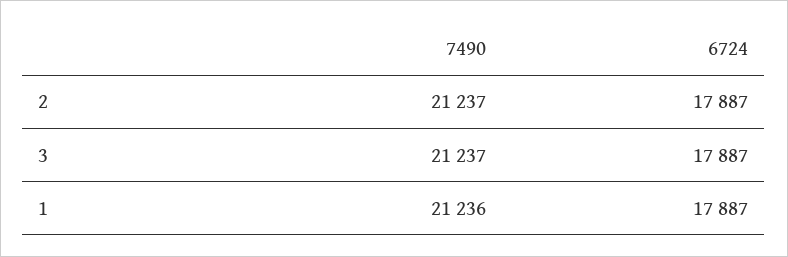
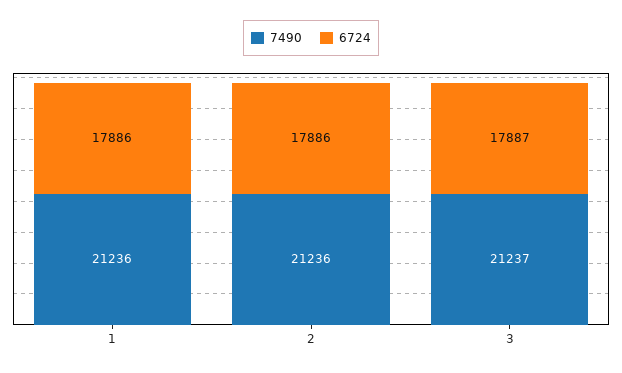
  {
    "7490": {
-     "2": 21237,
+     "2": 21236,
      "3": 21237,
      "1": 21236
    },
    "6724": {
-     "2": 17887,
+     "2": 17886,
      "3": 17887,
-     "1": 17887
+     "1": 17886
    }
  }

